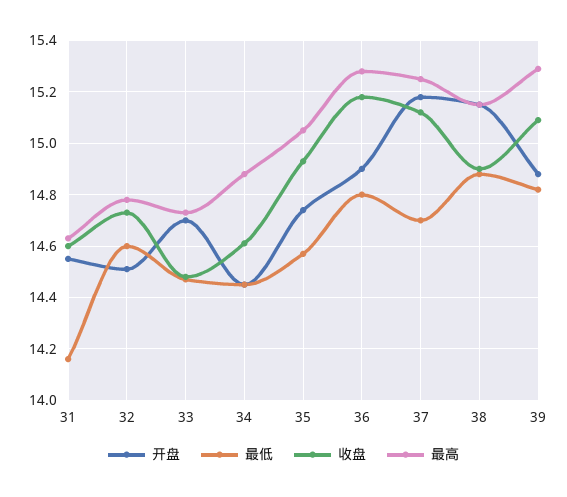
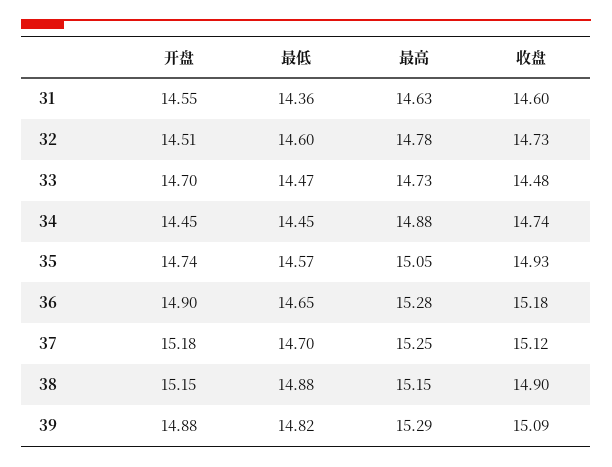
  {
    "开盘": {
      "31": 14.55,
      "32": 14.51,
      "33": 14.7,
      "34": 14.45,
      "35": 14.74,
      "36": 14.9,
      "37": 15.18,
      "38": 15.15,
      "39": 14.88
    },
    "最低": {
-     "31": 14.15,
+     "31": 14.36,
      "32": 14.6,
      "33": 14.47,
      "34": 14.45,
      "35": 14.57,
-     "36": 14.8,
+     "36": 14.65,
      "37": 14.7,
      "38": 14.88,
      "39": 14.82
    },
    "收盘": {
      "31": 14.6,
      "32": 14.73,
      "33": 14.48,
-     "34": 14.6,
+     "34": 14.74,
      "35": 14.93,
      "36": 15.18,
      "37": 15.12,
      "38": 14.9,
      "39": 15.09
    },
    "最高": {
      "31": 14.63,
      "32": 14.78,
      "33": 14.73,
      "34": 14.88,
      "35": 15.05,
      "36": 15.28,
      "37": 15.25,
      "38": 15.15,
      "39": 15.29
    }
  }

